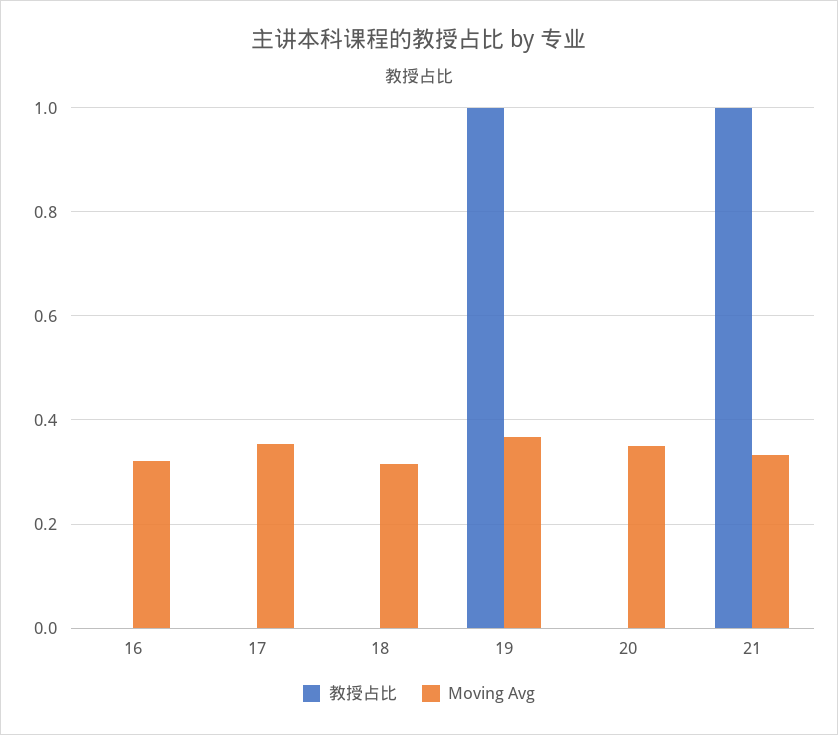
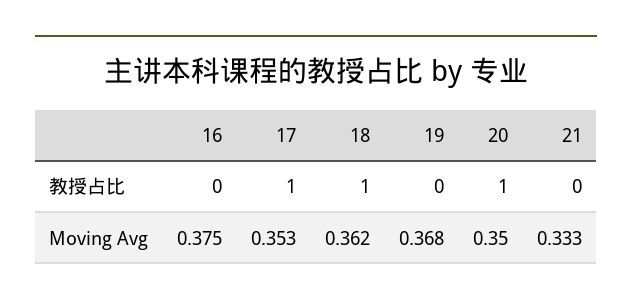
  {
    "教授占比": {
      "16": 0,
-     "17": 0,
+     "17": 1,
-     "18": 0,
+     "18": 1,
-     "19": 1,
+     "19": 0,
-     "20": 0,
+     "20": 1,
-     "21": 1
+     "21": 0
    },
    "Moving Avg": {
-     "16": 0.32,
+     "16": 0.375,
      "17": 0.353,
-     "18": 0.32,
+     "18": 0.362,
      "19": 0.368,
      "20": 0.35,
      "21": 0.333
    }
  }

